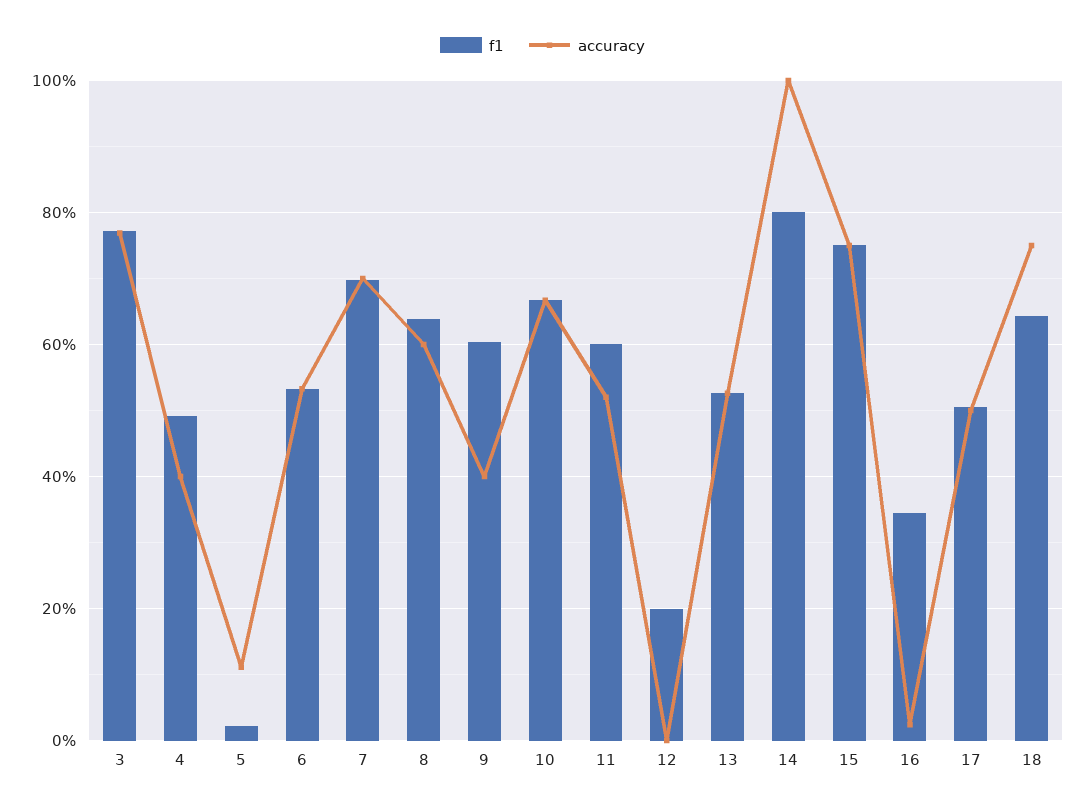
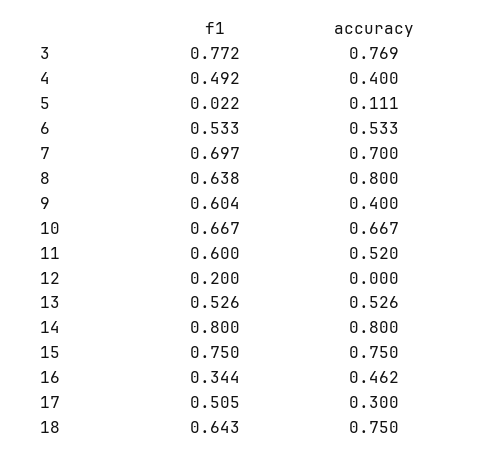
  {
    "f1": {
      "3": 0.772,
      "4": 0.492,
      "5": 0.022,
      "6": 0.533,
      "7": 0.697,
      "8": 0.638,
      "9": 0.604,
      "10": 0.667,
      "11": 0.6,
      "12": 0.2,
      "13": 0.526,
      "14": 0.8,
      "15": 0.75,
      "16": 0.344,
      "17": 0.505,
      "18": 0.643
    },
    "accuracy": {
      "3": 0.769,
      "4": 0.4,
      "5": 0.111,
      "6": 0.533,
      "7": 0.7,
-     "8": 0.6,
+     "8": 0.8,
      "9": 0.4,
      "10": 0.667,
      "11": 0.52,
      "12": 0,
      "13": 0.526,
-     "14": 1,
+     "14": 0.8,
      "15": 0.75,
-     "16": 0.02,
+     "16": 0.462,
-     "17": 0.5,
+     "17": 0.3,
      "18": 0.75
    }
  }

